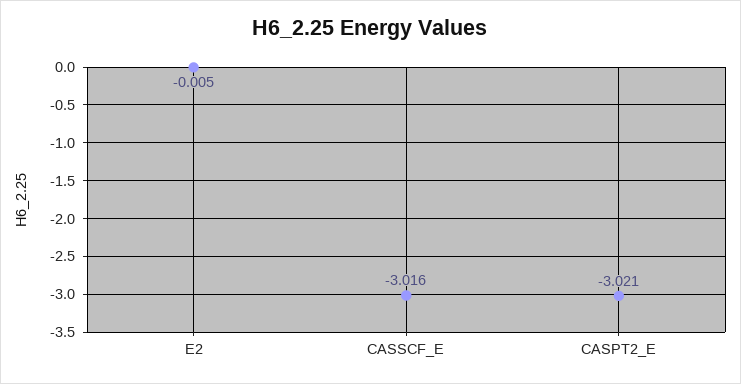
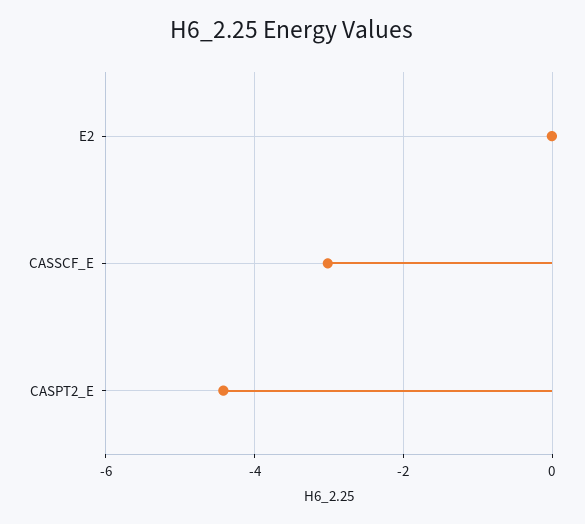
  {
    "E2": -0.005,
    "CASSCF_E": -3.016,
-   "CASPT2_E": -3.021
+   "CASPT2_E": -4.4
  }

